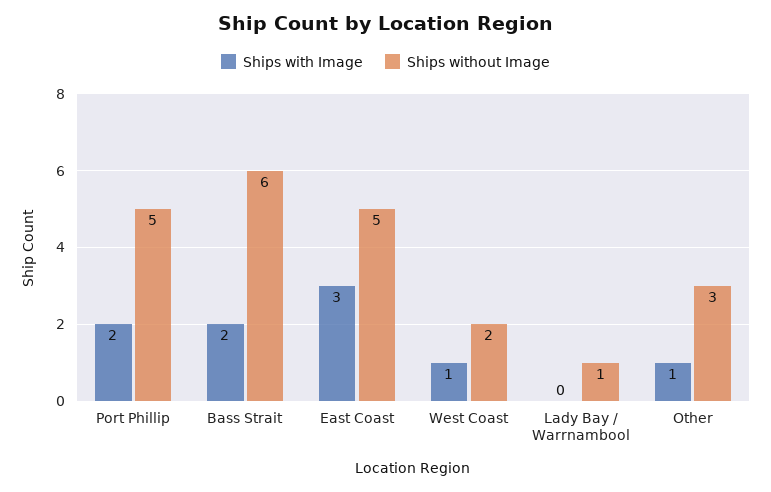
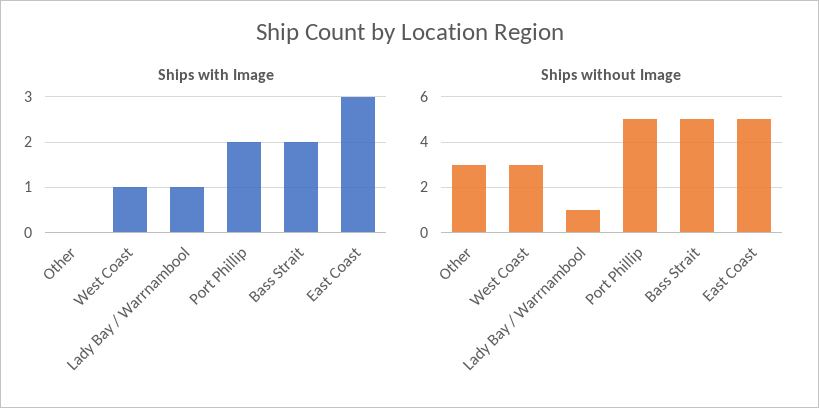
  {
    "Ships with Image": {
      "Port Phillip": 2,
      "Bass Strait": 2,
      "East Coast": 3,
      "West Coast": 1,
-     "Lady Bay / Warrnambool": 0,
+     "Lady Bay / Warrnambool": 1,
-     "Other": 1
+     "Other": 0
    },
    "Ships without Image": {
      "Port Phillip": 5,
-     "Bass Strait": 6,
+     "Bass Strait": 5,
      "East Coast": 5,
-     "West Coast": 2,
+     "West Coast": 3,
      "Lady Bay / Warrnambool": 1,
      "Other": 3
    }
  }

